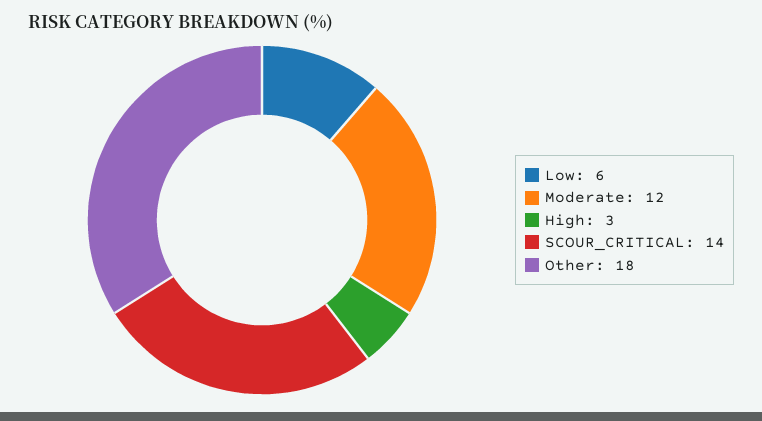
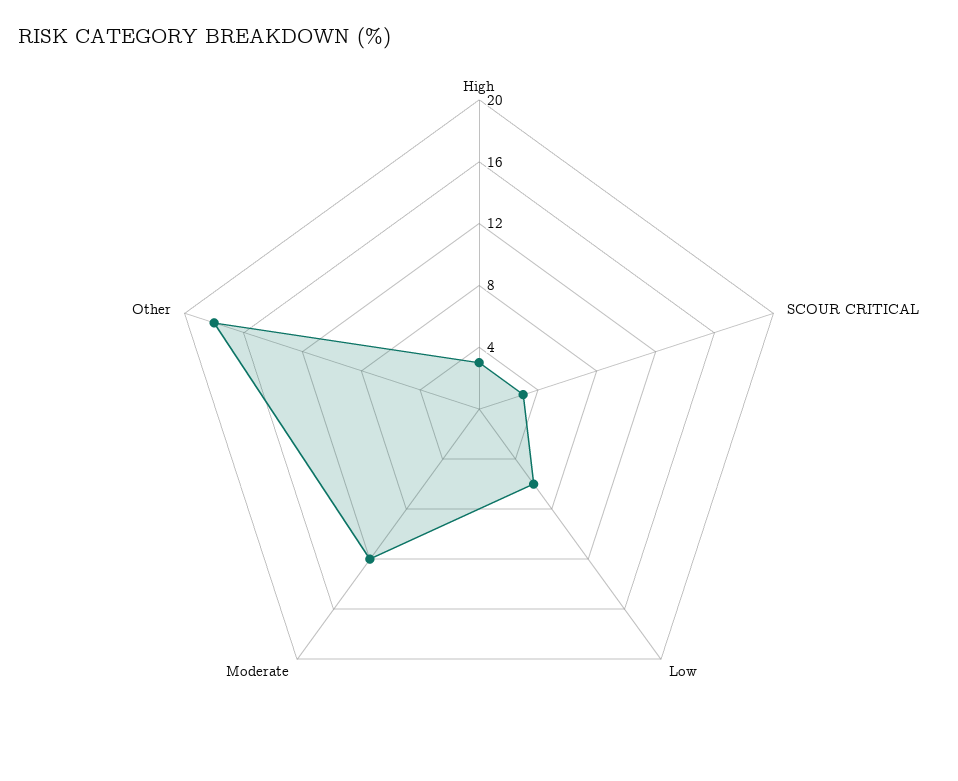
  {
    "Low": 6,
    "Moderate": 12,
    "High": 3,
-   "SCOUR_CRITICAL": 14,
+   "SCOUR_CRITICAL": 3,
    "Other": 18
  }

